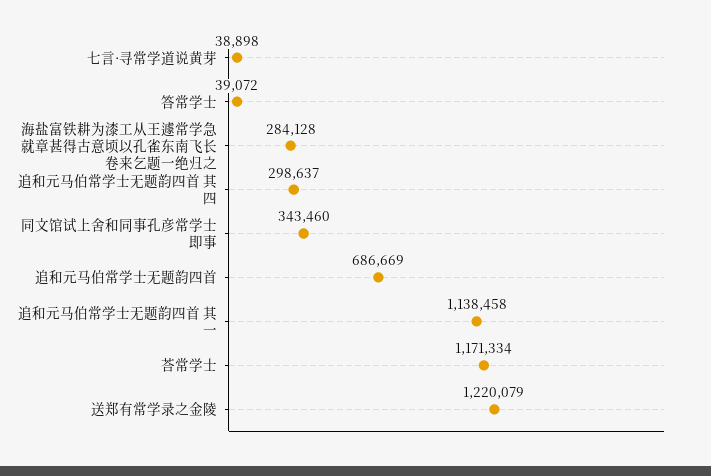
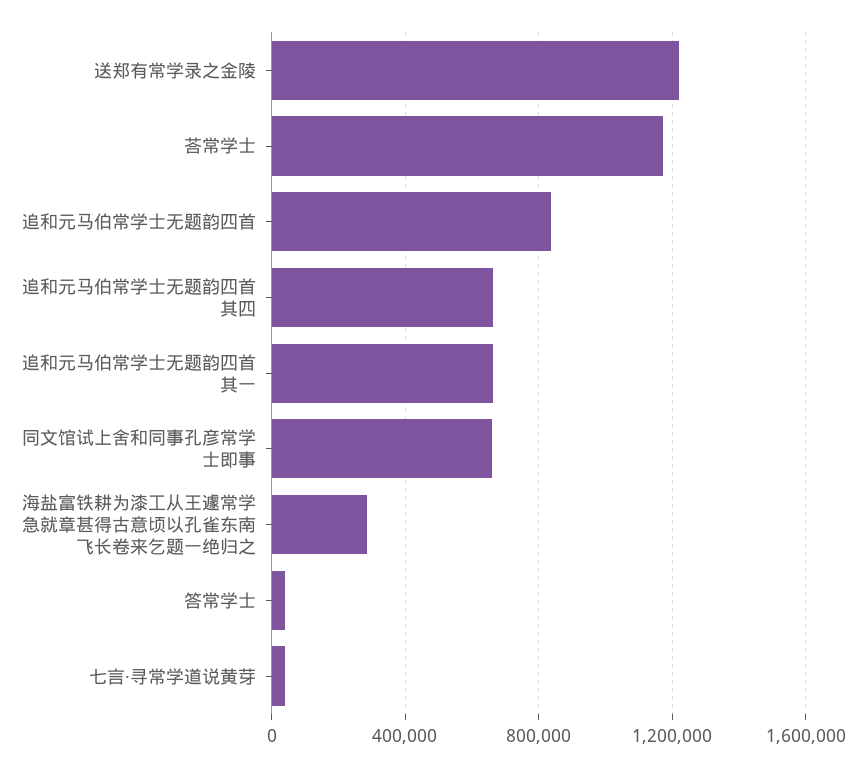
  {
    "七言·寻常学道说黄芽": 38898,
    "答常学士": 39072,
    "海盐富铁耕为漆工从王遽常学急就章甚得古意顷以孔雀东南飞长卷来乞题一绝归之": 284128,
-   "追和元马伯常学士无题韵四首 其四": 298637,
+   "追和元马伯常学士无题韵四首 其四": 650000,
-   "同文馆试上舍和同事孔彦常学士即事": 343460,
+   "同文馆试上舍和同事孔彦常学士即事": 650000,
-   "追和元马伯常学士无题韵四首": 686669,
+   "追和元马伯常学士无题韵四首": 850000,
-   "追和元马伯常学士无题韵四首 其一": 1138458,
+   "追和元马伯常学士无题韵四首 其一": 650000,
    "荅常学士": 1171334,
    "送郑有常学录之金陵": 1220079
  }

